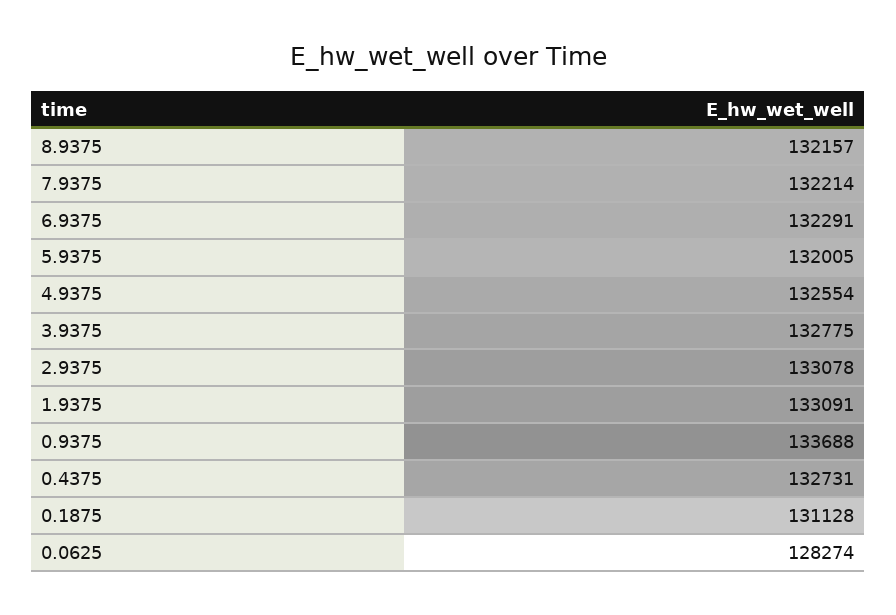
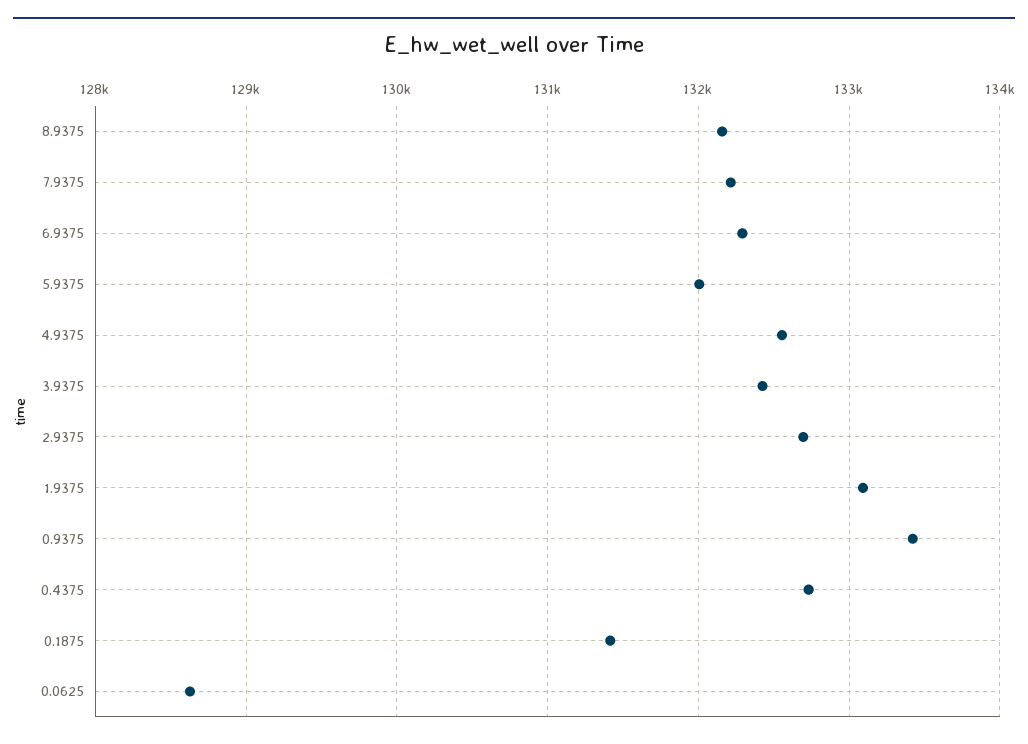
  {
    "8.9375": 132157,
    "7.9375": 132214,
    "6.9375": 132291,
    "5.9375": 132005,
    "4.9375": 132554,
-   "3.9375": 132775,
+   "3.9375": 132400,
-   "2.9375": 133078,
+   "2.9375": 132700,
    "1.9375": 133091,
-   "0.9375": 133688,
+   "0.9375": 133400,
    "0.4375": 132731,
-   "0.1875": 131128,
+   "0.1875": 131400,
-   "0.0625": 128274
+   "0.0625": 128600
  }

